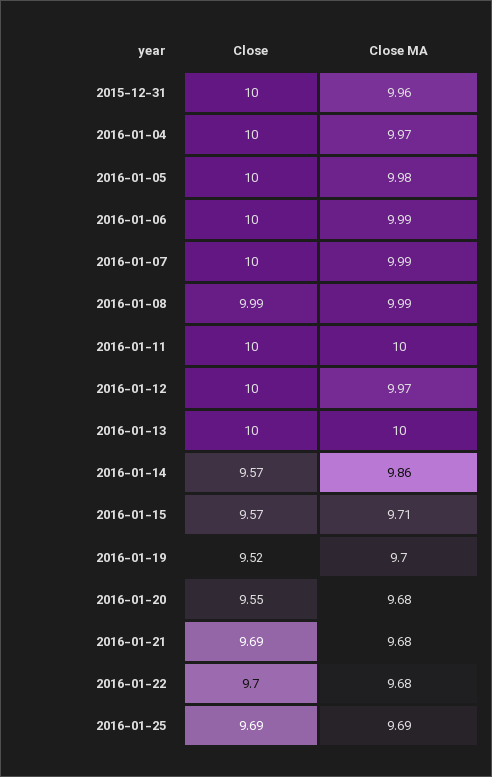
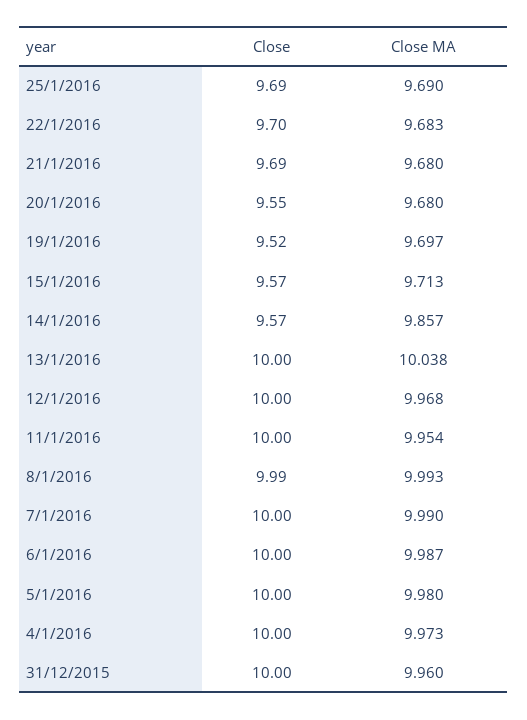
  {
    "Close": {
      "2015-12-31": 10,
      "2016-01-04": 10,
      "2016-01-05": 10,
      "2016-01-06": 10,
      "2016-01-07": 10,
      "2016-01-08": 9.99,
      "2016-01-11": 10,
      "2016-01-12": 10,
      "2016-01-13": 10,
      "2016-01-14": 9.57,
      "2016-01-15": 9.57,
      "2016-01-19": 9.52,
      "2016-01-20": 9.55,
      "2016-01-21": 9.69,
      "2016-01-22": 9.7,
      "2016-01-25": 9.69
    },
    "Close MA": {
      "2015-12-31": 9.96,
      "2016-01-04": 9.973,
      "2016-01-05": 9.98,
      "2016-01-06": 9.987,
      "2016-01-07": 9.99,
      "2016-01-08": 9.993,
-     "2016-01-11": 10,
+     "2016-01-11": 9.954,
      "2016-01-12": 9.968,
-     "2016-01-13": 10,
+     "2016-01-13": 10.038,
      "2016-01-14": 9.857,
      "2016-01-15": 9.713,
      "2016-01-19": 9.697,
      "2016-01-20": 9.68,
      "2016-01-21": 9.68,
      "2016-01-22": 9.683,
      "2016-01-25": 9.69
    }
  }

